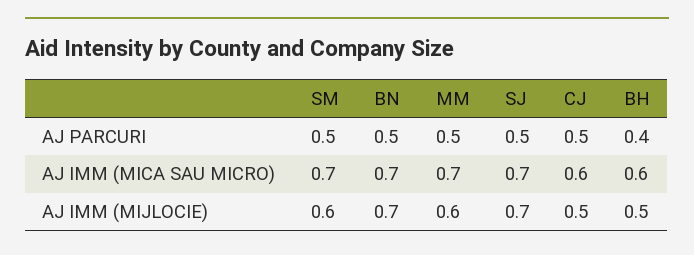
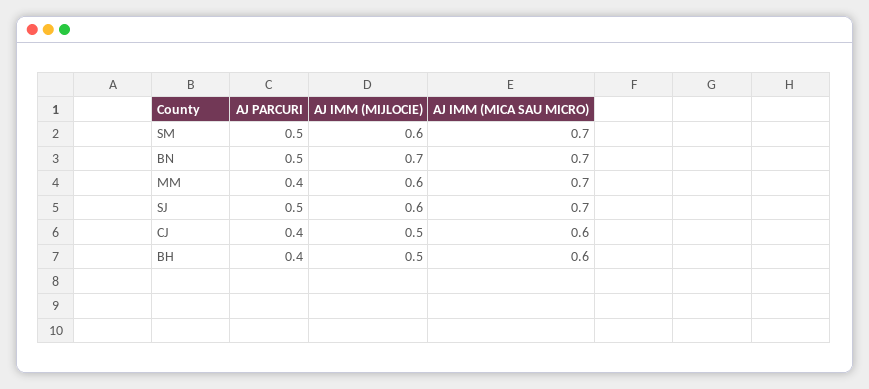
  {
    "SM": {
      "AJ PARCURI": 0.5,
      "AJ IMM (MICA SAU MICRO)": 0.7,
      "AJ IMM (MIJLOCIE)": 0.6
    },
    "BN": {
      "AJ PARCURI": 0.5,
      "AJ IMM (MICA SAU MICRO)": 0.7,
      "AJ IMM (MIJLOCIE)": 0.7
    },
    "MM": {
-     "AJ PARCURI": 0.5,
+     "AJ PARCURI": 0.4,
      "AJ IMM (MICA SAU MICRO)": 0.7,
      "AJ IMM (MIJLOCIE)": 0.6
    },
    "SJ": {
      "AJ PARCURI": 0.5,
      "AJ IMM (MICA SAU MICRO)": 0.7,
-     "AJ IMM (MIJLOCIE)": 0.7
+     "AJ IMM (MIJLOCIE)": 0.6
    },
    "CJ": {
-     "AJ PARCURI": 0.5,
+     "AJ PARCURI": 0.4,
      "AJ IMM (MICA SAU MICRO)": 0.6,
      "AJ IMM (MIJLOCIE)": 0.5
    },
    "BH": {
      "AJ PARCURI": 0.4,
      "AJ IMM (MICA SAU MICRO)": 0.6,
      "AJ IMM (MIJLOCIE)": 0.5
    }
  }

